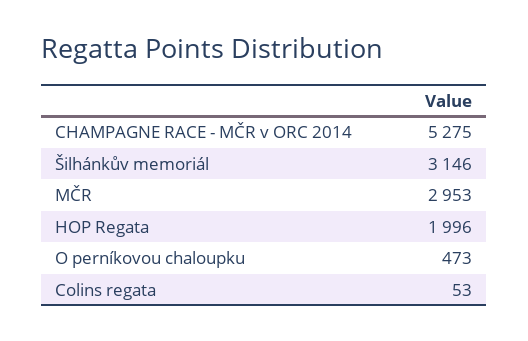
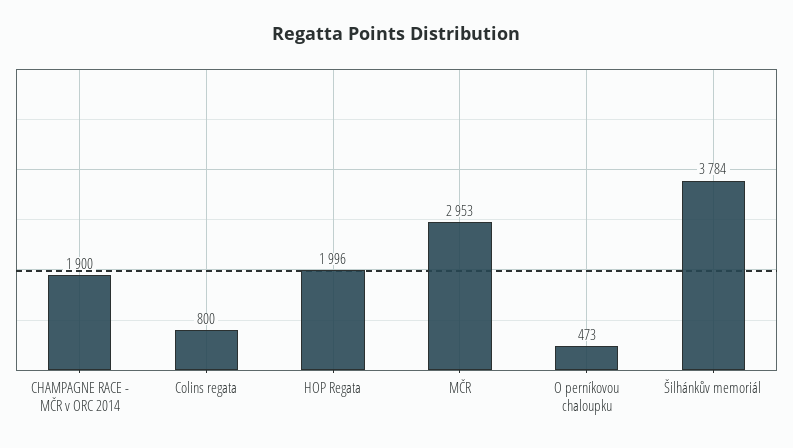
  {
-   "CHAMPAGNE RACE - MČR v ORC 2014": 5275,
+   "CHAMPAGNE RACE - MČR v ORC 2014": 1900,
-   "Šilhánkův memoriál": 3146,
+   "Šilhánkův memoriál": 3784,
    "MČR": 2953,
    "HOP Regata": 1996,
    "O perníkovou chaloupku": 473,
-   "Colins regata": 53
+   "Colins regata": 800
  }

